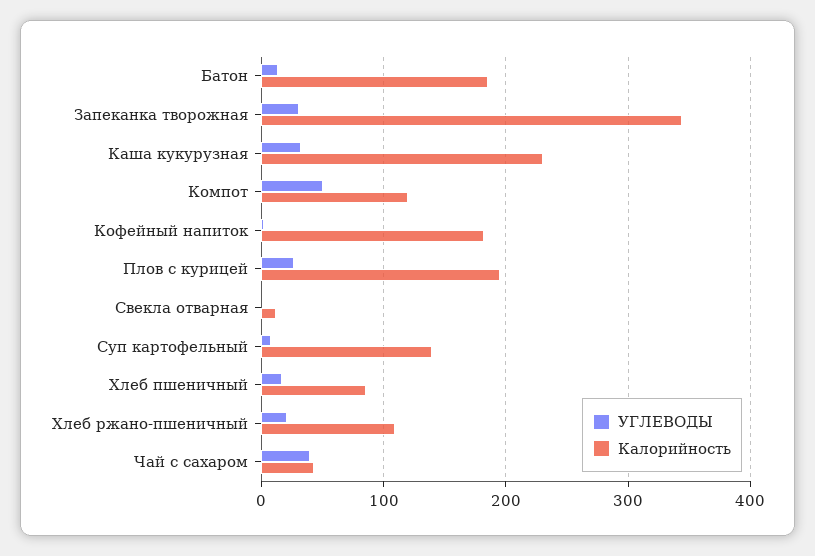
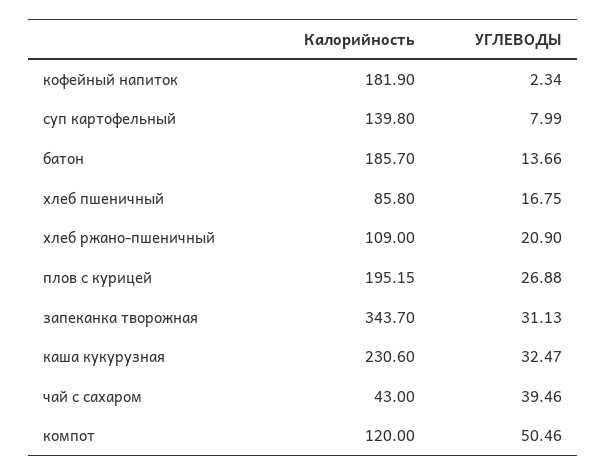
  {
    "УГЛЕВОДЫ": {
      "Батон": 13.66,
      "Запеканка творожная": 31.13,
      "Каша кукурузная": 32.47,
      "Компот": 50.46,
      "Кофейный напиток": 2.34,
      "Плов с курицей": 26.88,
-     "Свекла отварная": 0,
      "Суп картофельный": 7.99,
      "Хлеб пшеничный": 16.75,
      "Хлеб ржано-пшеничный": 20.9,
      "Чай с сахаром": 39.46
    },
    "Калорийность": {
      "Батон": 185.7,
      "Запеканка творожная": 343.7,
      "Каша кукурузная": 230.6,
      "Компот": 120,
      "Кофейный напиток": 181.9,
      "Плов с курицей": 195.15,
-     "Свекла отварная": 10,
      "Суп картофельный": 139.8,
      "Хлеб пшеничный": 85.8,
      "Хлеб ржано-пшеничный": 109,
      "Чай с сахаром": 43
    }
  }

